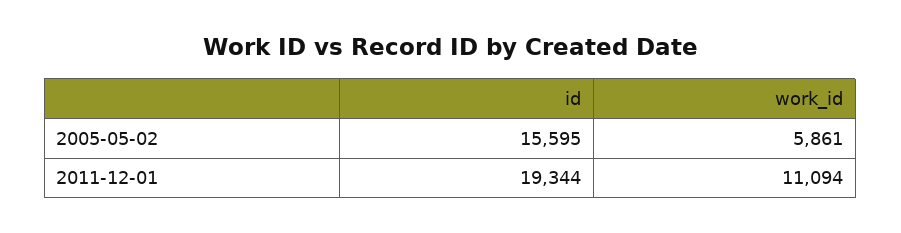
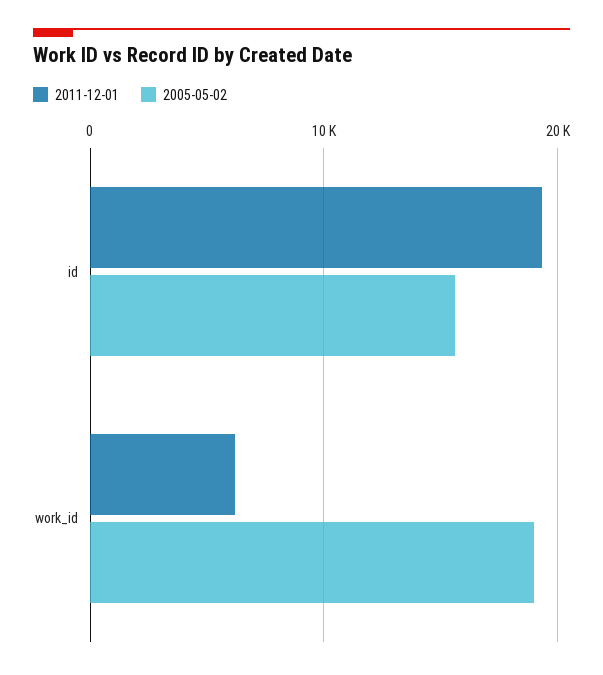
  {
    "2005-05-02": {
      "id": 15595,
-     "work_id": 5861
+     "work_id": 19000
    },
    "2011-12-01": {
      "id": 19344,
-     "work_id": 11094
+     "work_id": 6000
    }
  }

